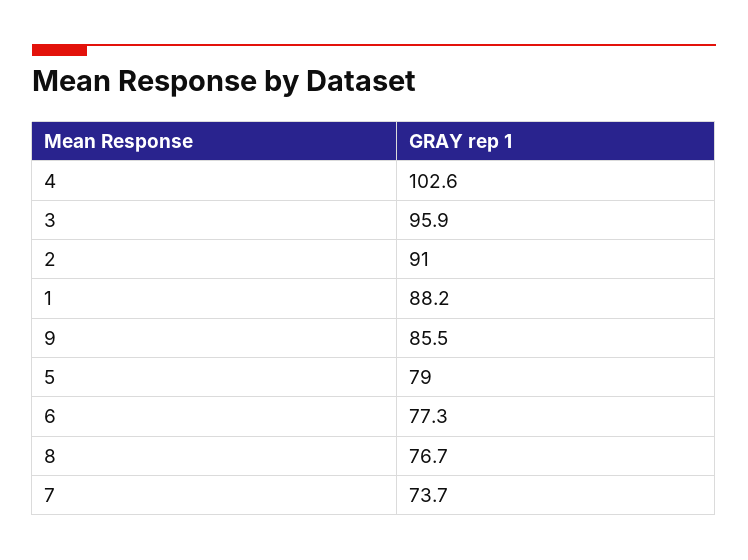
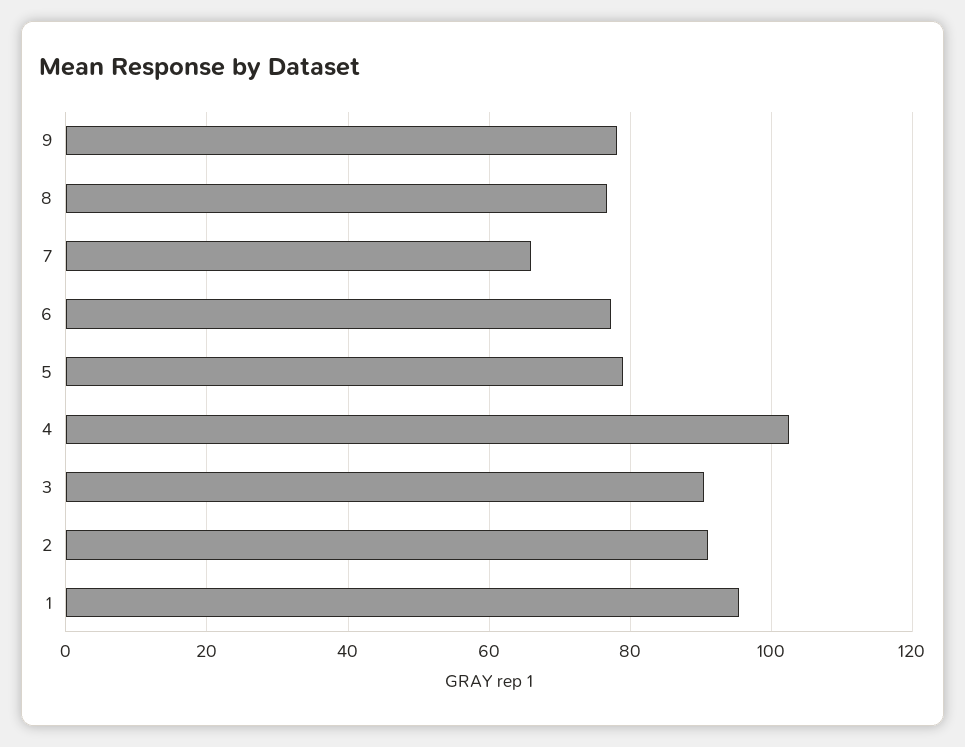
  {
    "4": 102.6,
-   "3": 95.9,
+   "3": 90,
    "2": 91,
-   "1": 88.2,
+   "1": 96,
-   "9": 85.5,
+   "9": 78,
    "5": 79,
    "6": 77.3,
    "8": 76.7,
-   "7": 73.7
+   "7": 66
  }

